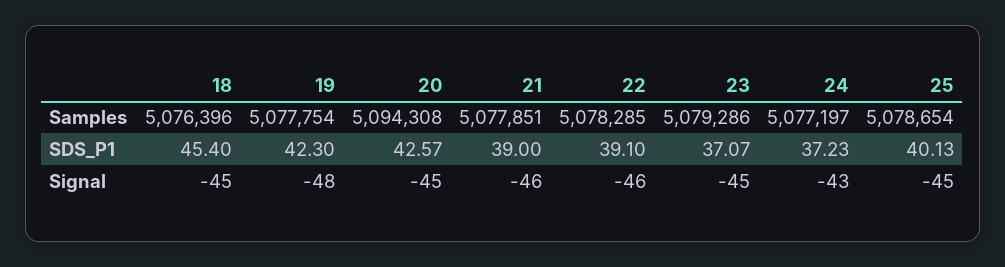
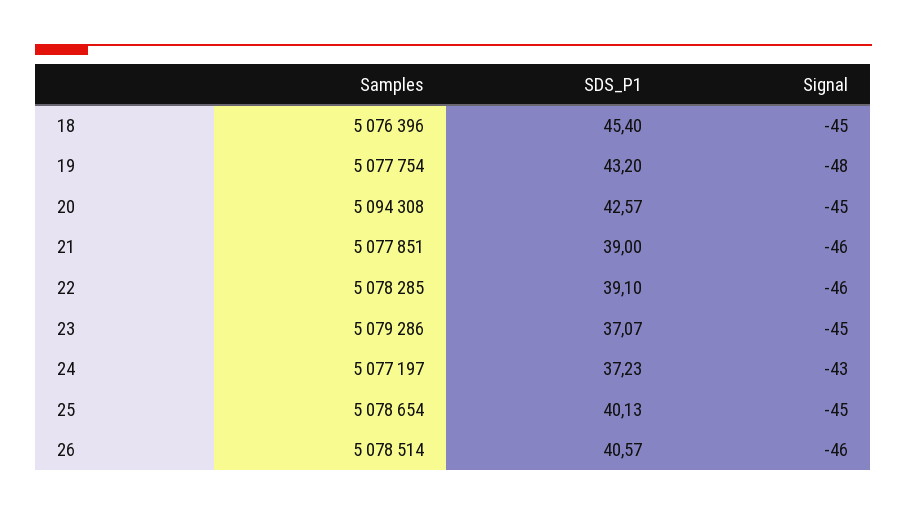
  {
    "18": {
      "Samples": 5076396,
      "SDS_P1": 45.4,
      "Signal": -45
    },
    "19": {
      "Samples": 5077754,
-     "SDS_P1": 42.3,
+     "SDS_P1": 43.2,
      "Signal": -48
    },
    "20": {
      "Samples": 5094308,
      "SDS_P1": 42.57,
      "Signal": -45
    },
    "21": {
      "Samples": 5077851,
      "SDS_P1": 39,
      "Signal": -46
    },
    "22": {
      "Samples": 5078285,
      "SDS_P1": 39.1,
      "Signal": -46
    },
    "23": {
      "Samples": 5079286,
      "SDS_P1": 37.07,
      "Signal": -45
    },
    "24": {
      "Samples": 5077197,
      "SDS_P1": 37.23,
      "Signal": -43
    },
    "25": {
      "Samples": 5078654,
      "SDS_P1": 40.13,
      "Signal": -45
-   }
+   },
+   "26": {
+     "Samples": 5078514,
+     "SDS_P1": 40.57,
+     "Signal": -46
+   }
  }

